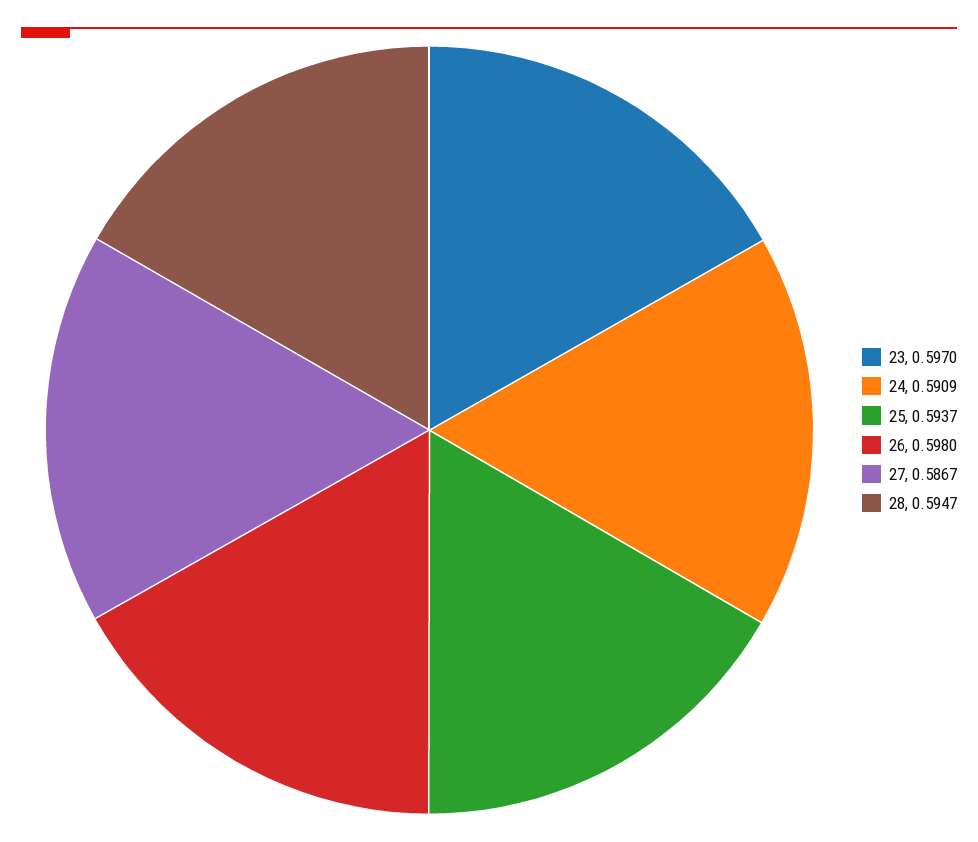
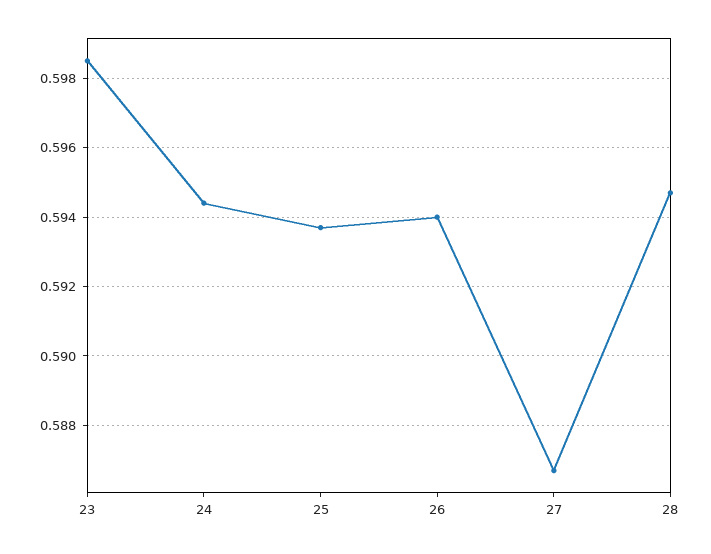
  {
-   "23": 0.597,
+   "23": 0.5985,
-   "24": 0.5909,
+   "24": 0.5945,
    "25": 0.5937,
-   "26": 0.598,
+   "26": 0.594,
    "27": 0.5867,
    "28": 0.5947
  }

